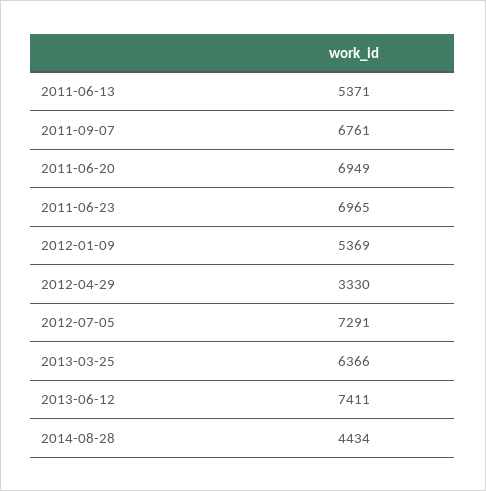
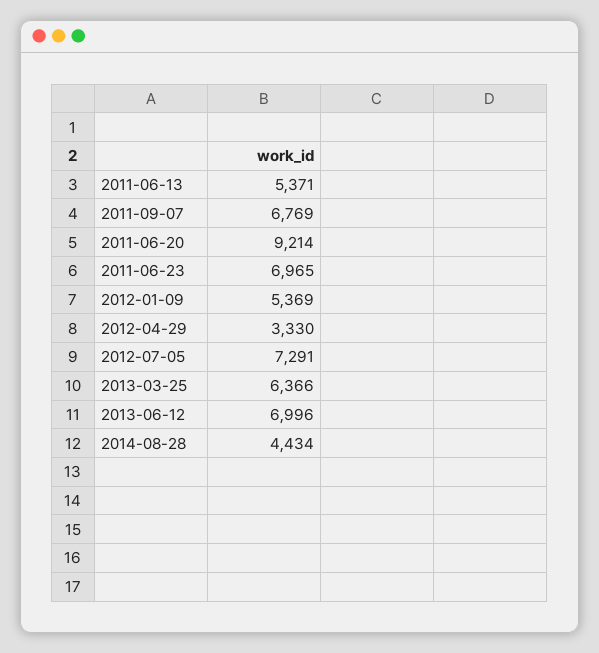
  {
    "2011-06-13": 5371,
-   "2011-09-07": 6761,
+   "2011-09-07": 6769,
-   "2011-06-20": 6949,
+   "2011-06-20": 9214,
    "2011-06-23": 6965,
    "2012-01-09": 5369,
    "2012-04-29": 3330,
    "2012-07-05": 7291,
    "2013-03-25": 6366,
-   "2013-06-12": 7411,
+   "2013-06-12": 6996,
    "2014-08-28": 4434
  }

